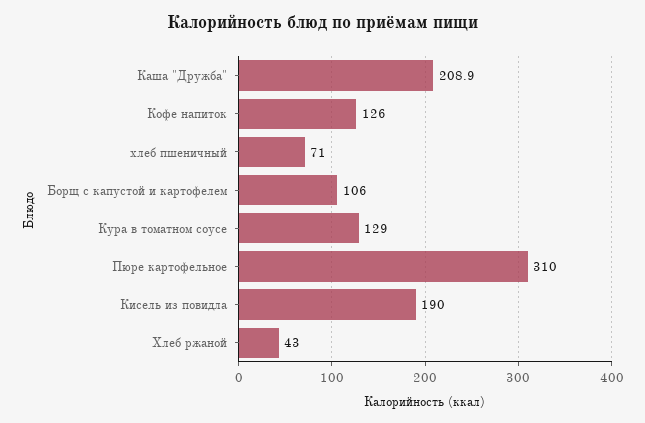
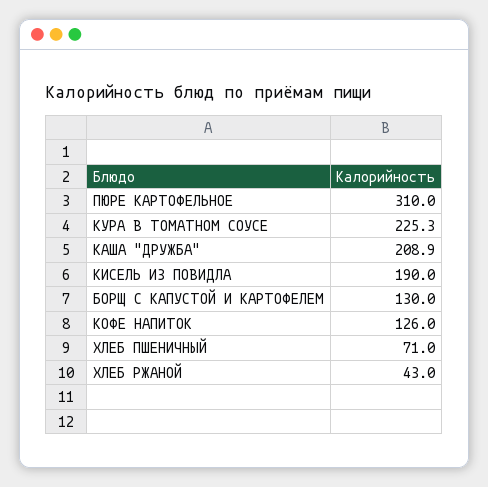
  {
    "Каша \"Дружба\"": 208.9,
    "Кофе напиток": 126,
    "хлеб пшеничный": 71,
-   "Борщ с капустой и картофелем": 106,
+   "Борщ с капустой и картофелем": 130,
-   "Кура в томатном соусе": 129,
+   "Кура в томатном соусе": 225.3,
    "Пюре картофельное": 310,
    "Кисель из повидла": 190,
    "Хлеб ржаной": 43
  }

